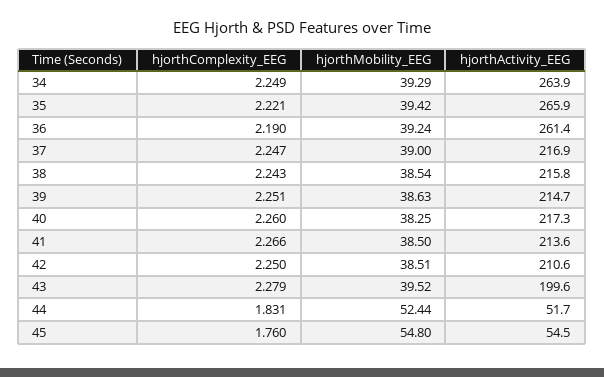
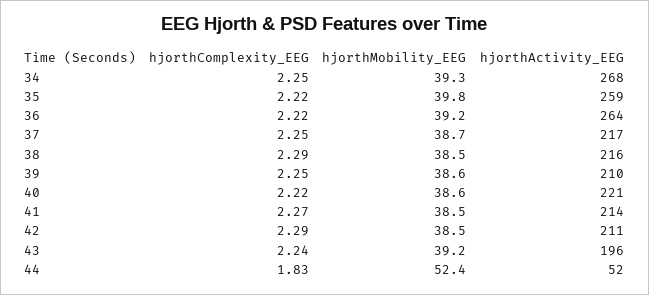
  {
    "hjorthComplexity_EEG": {
      "34": 2.249,
      "35": 2.221,
-     "36": 2.19,
+     "36": 2.22,
      "37": 2.247,
-     "38": 2.243,
+     "38": 2.29,
      "39": 2.251,
-     "40": 2.26,
+     "40": 2.22,
      "41": 2.266,
-     "42": 2.25,
+     "42": 2.29,
-     "43": 2.279,
+     "43": 2.24,
-     "44": 1.831,
+     "44": 1.831
-     "45": 1.76
    },
    "hjorthMobility_EEG": {
      "34": 39.29,
-     "35": 39.42,
+     "35": 39.8,
      "36": 39.24,
-     "37": 39,
+     "37": 38.7,
      "38": 38.54,
      "39": 38.63,
-     "40": 38.25,
+     "40": 38.6,
      "41": 38.5,
      "42": 38.51,
-     "43": 39.52,
+     "43": 39.2,
-     "44": 52.44,
+     "44": 52.44
-     "45": 54.8
    },
    "hjorthActivity_EEG": {
-     "34": 263.9,
+     "34": 268,
-     "35": 265.9,
+     "35": 259,
-     "36": 261.4,
+     "36": 264,
      "37": 216.9,
      "38": 215.8,
-     "39": 214.7,
+     "39": 210,
-     "40": 217.3,
+     "40": 221,
      "41": 213.6,
      "42": 210.6,
-     "43": 199.6,
+     "43": 196,
-     "44": 51.7,
+     "44": 51.7
-     "45": 54.5
    }
  }

